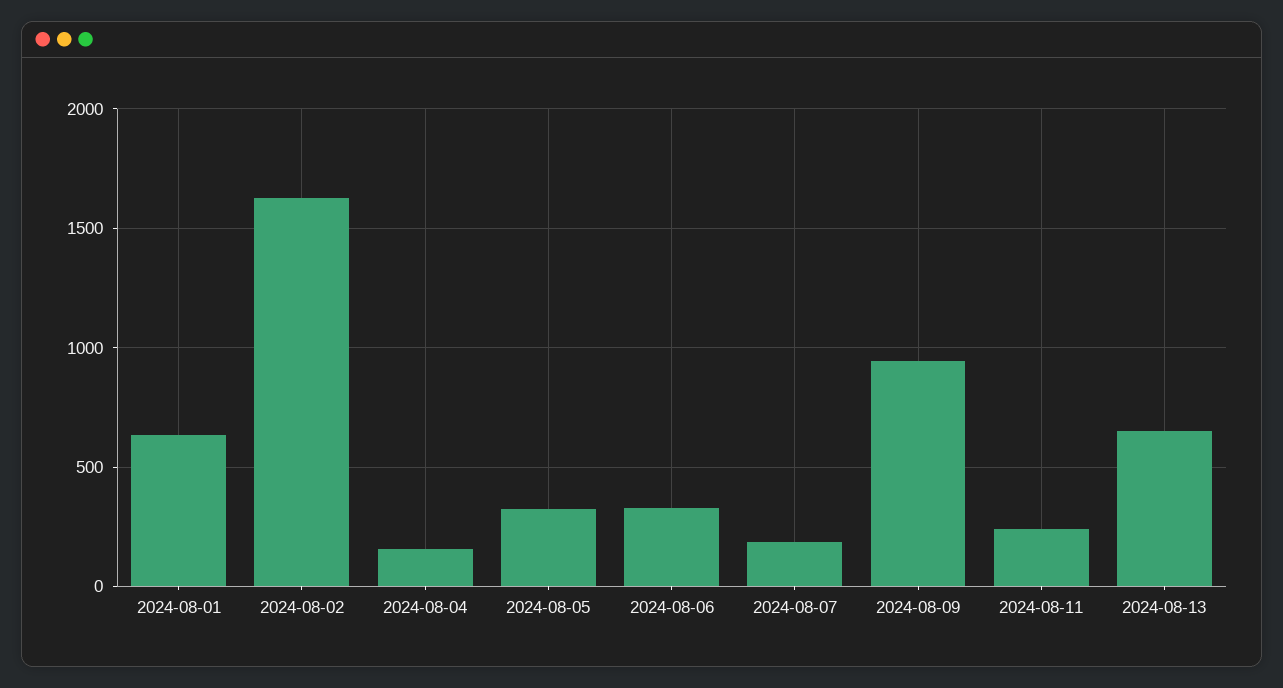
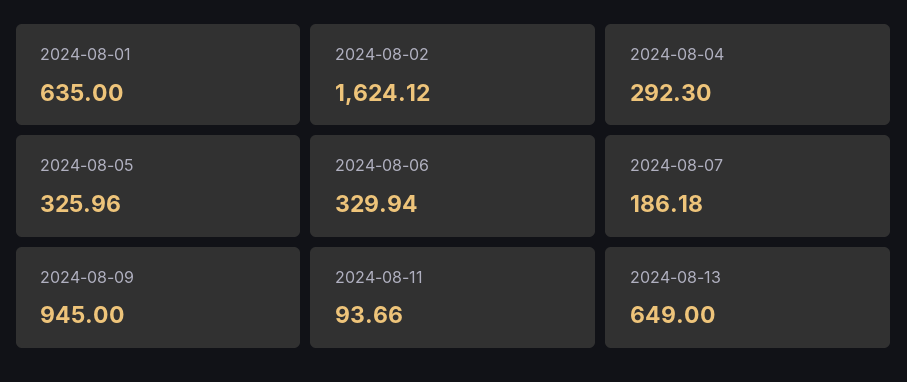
  {
    "2024-08-01": 635,
    "2024-08-02": 1624.12,
-   "2024-08-04": 150,
+   "2024-08-04": 292.3,
    "2024-08-05": 325.96,
    "2024-08-06": 329.94,
    "2024-08-07": 186.18,
    "2024-08-09": 945,
-   "2024-08-11": 250,
+   "2024-08-11": 93.66,
    "2024-08-13": 649
  }

